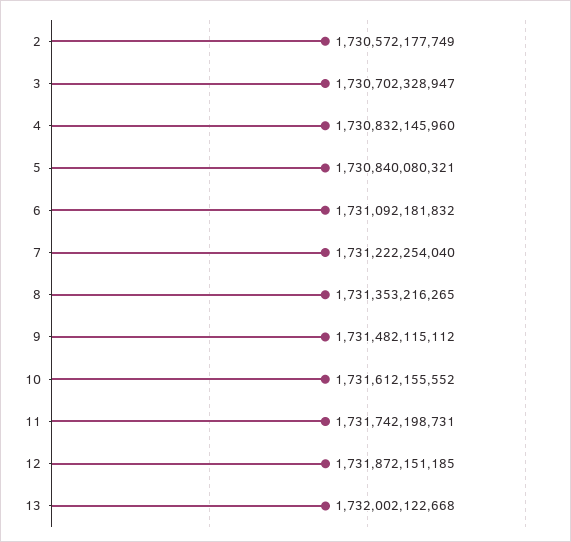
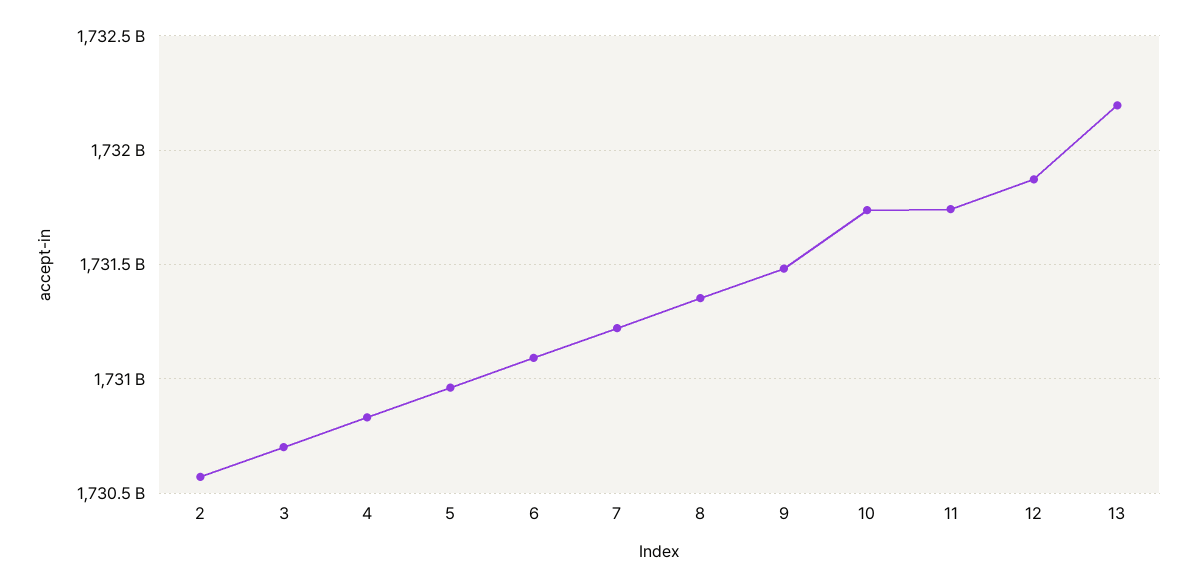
  {
    "2": 1730572177749,
    "3": 1730702328947,
    "4": 1730832145960,
-   "5": 1730840080321,
+   "5": 1730950000000,
    "6": 1731092181832,
    "7": 1731222254040,
    "8": 1731353216265,
    "9": 1731482115112,
-   "10": 1731612155552,
+   "10": 1731750000000,
    "11": 1731742198731,
    "12": 1731872151185,
-   "13": 1732002122668
+   "13": 1732200000000
  }

